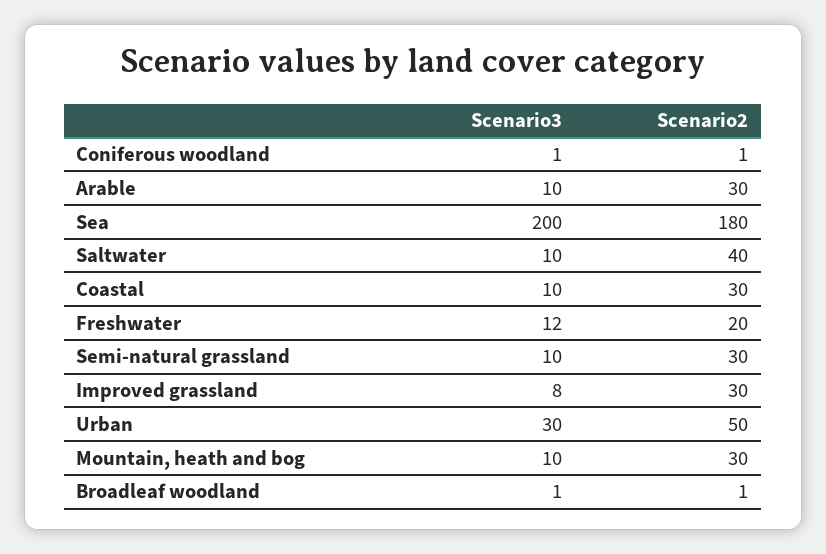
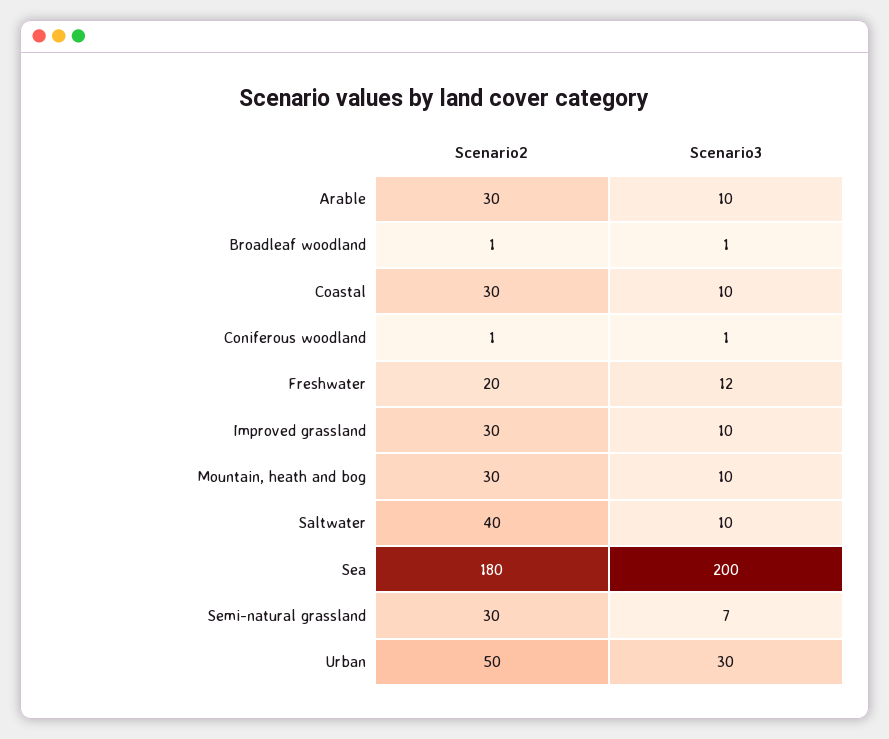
  {
    "Scenario3": {
      "Coniferous woodland": 1,
      "Arable": 10,
      "Sea": 200,
      "Saltwater": 10,
      "Coastal": 10,
      "Freshwater": 12,
-     "Semi-natural grassland": 10,
+     "Semi-natural grassland": 7,
-     "Improved grassland": 8,
+     "Improved grassland": 10,
      "Urban": 30,
      "Mountain, heath and bog": 10,
      "Broadleaf woodland": 1
    },
    "Scenario2": {
      "Coniferous woodland": 1,
      "Arable": 30,
      "Sea": 180,
      "Saltwater": 40,
      "Coastal": 30,
      "Freshwater": 20,
      "Semi-natural grassland": 30,
      "Improved grassland": 30,
      "Urban": 50,
      "Mountain, heath and bog": 30,
      "Broadleaf woodland": 1
    }
  }

